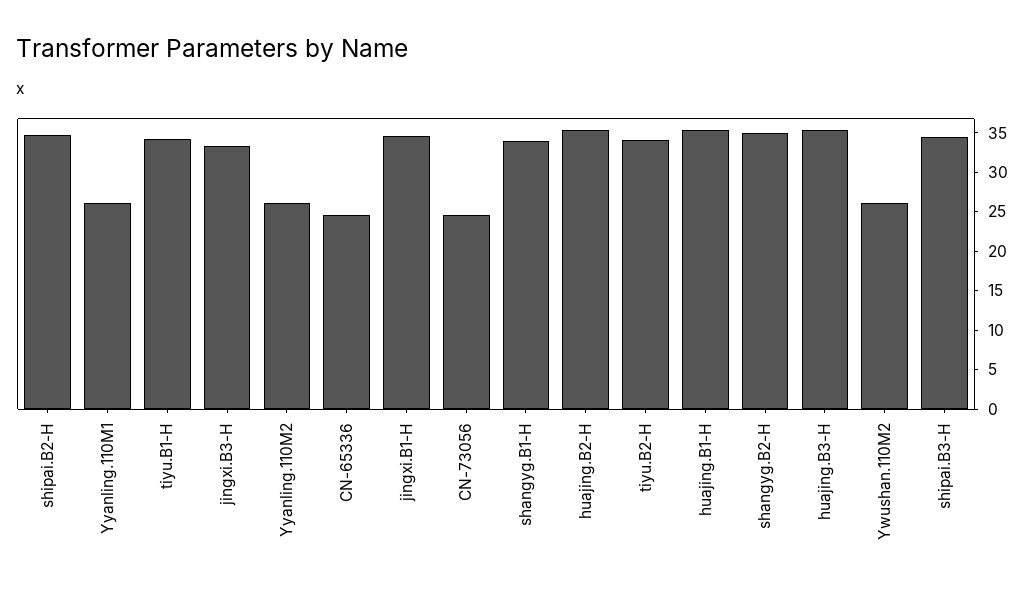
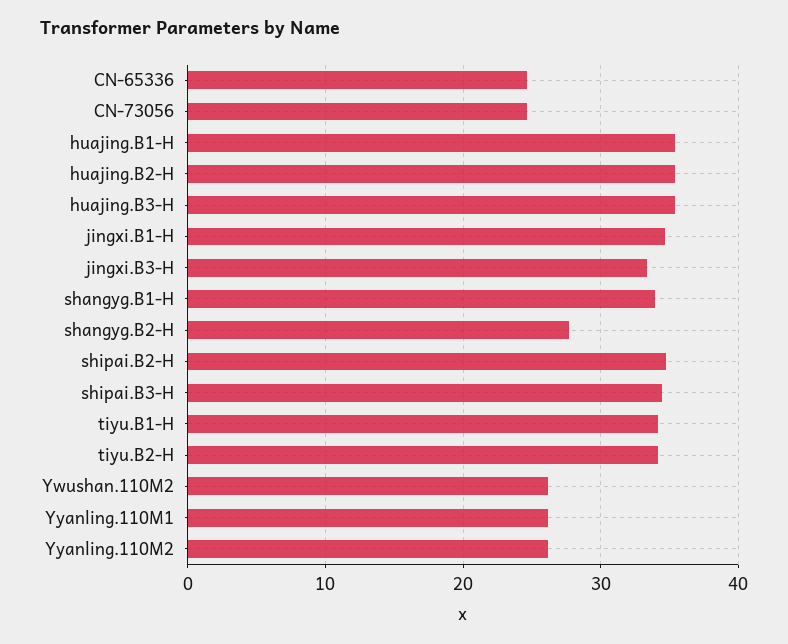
  {
    "shipai.B2-H": 35,
    "Yyanling.110M1": 26,
    "tiyu.B1-H": 34,
    "jingxi.B3-H": 33,
    "Yyanling.110M2": 26,
    "CN-65336": 25,
    "jingxi.B1-H": 35,
    "CN-73056": 25,
    "shangyg.B1-H": 34,
    "huajing.B2-H": 35,
    "tiyu.B2-H": 34,
    "huajing.B1-H": 35,
-   "shangyg.B2-H": 35,
+   "shangyg.B2-H": 28,
    "huajing.B3-H": 35,
    "Ywushan.110M2": 26,
    "shipai.B3-H": 34
  }

